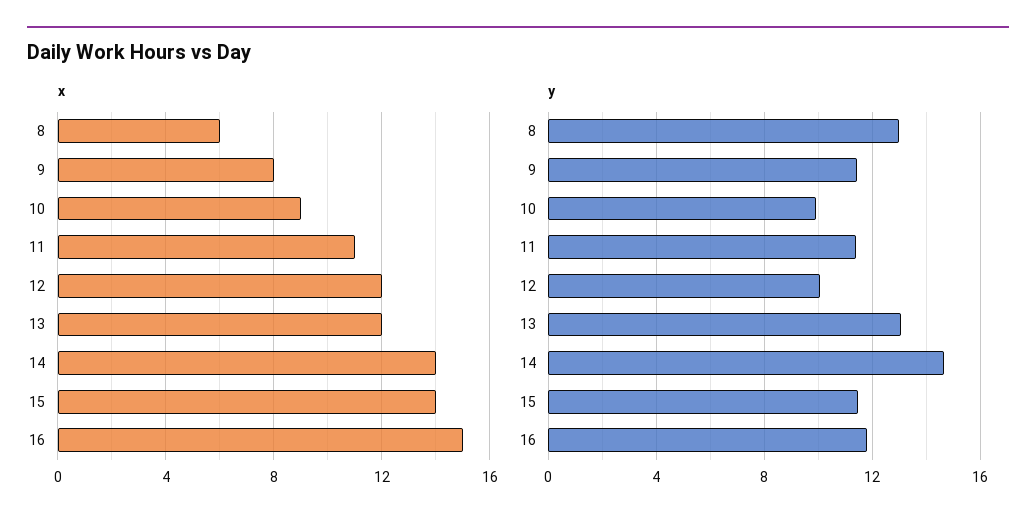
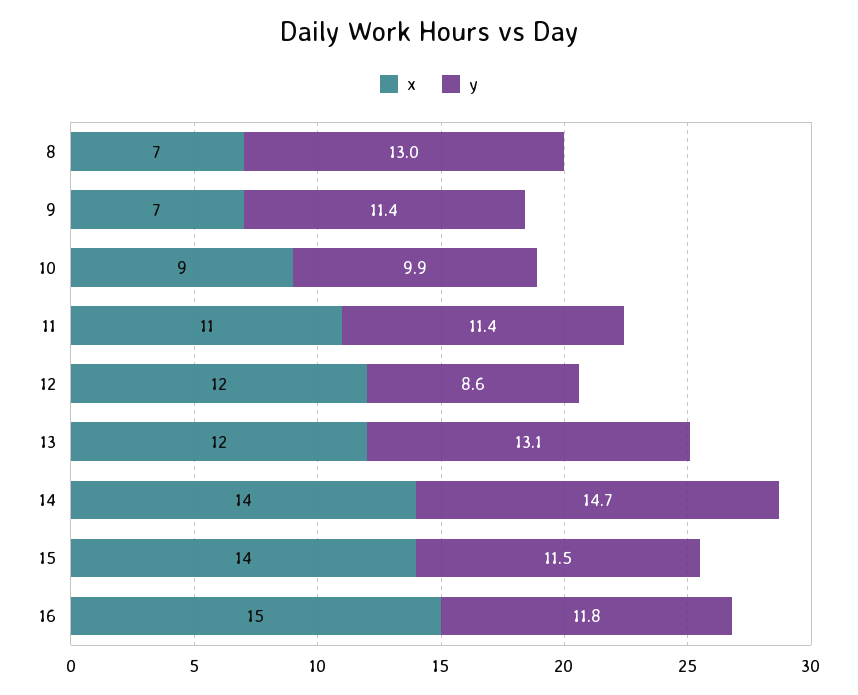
  {
    "x": {
-     "8": 6,
+     "8": 7,
-     "9": 8,
+     "9": 7,
      "10": 9,
      "11": 11,
      "12": 12,
      "13": 12,
      "14": 14,
      "15": 14,
      "16": 15
    },
    "y": {
      "8": 13,
      "9": 11.4,
      "10": 9.9,
      "11": 11.4,
-     "12": 10,
+     "12": 8.6,
      "13": 13.1,
      "14": 14.7,
      "15": 11.5,
      "16": 11.8
    }
  }

